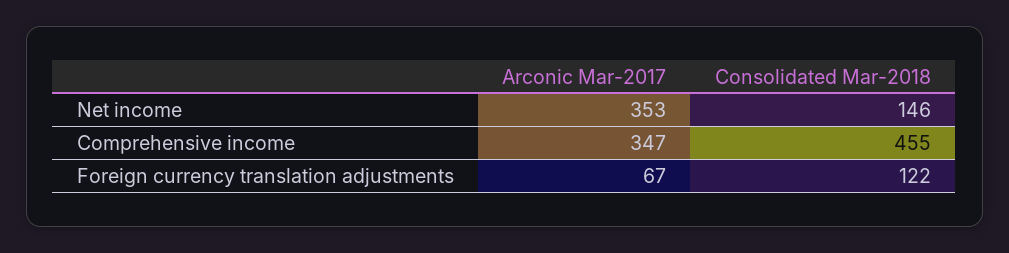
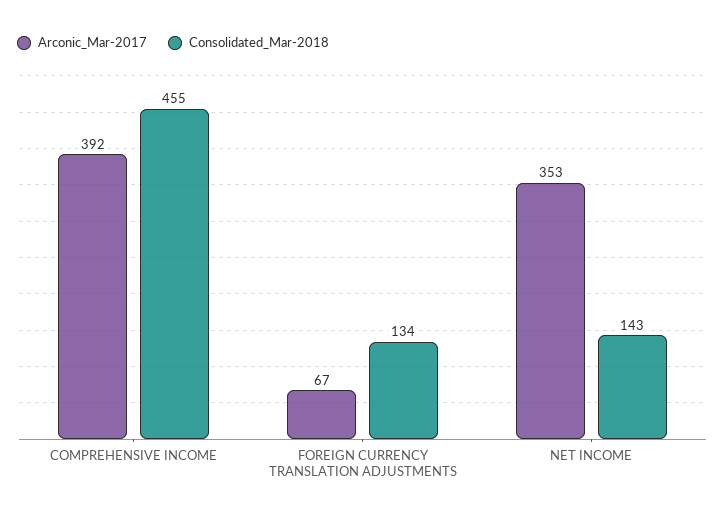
  {
    "Arconic Mar-2017": {
      "Net income": 353,
-     "Comprehensive income": 347,
+     "Comprehensive income": 392,
      "Foreign currency translation adjustments": 67
    },
    "Consolidated Mar-2018": {
-     "Net income": 146,
+     "Net income": 143,
      "Comprehensive income": 455,
-     "Foreign currency translation adjustments": 122
+     "Foreign currency translation adjustments": 134
    }
  }

